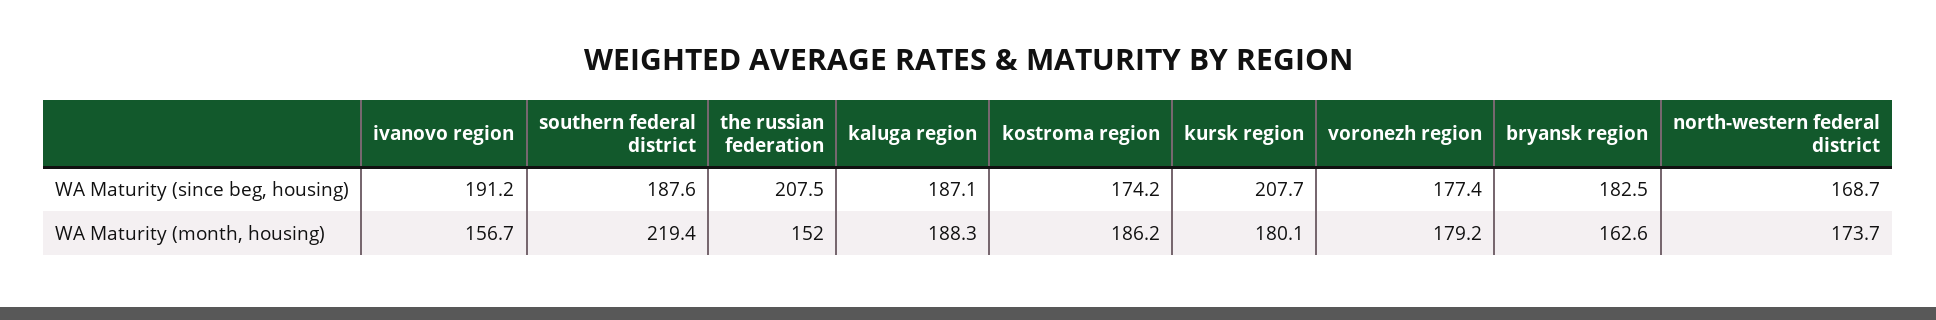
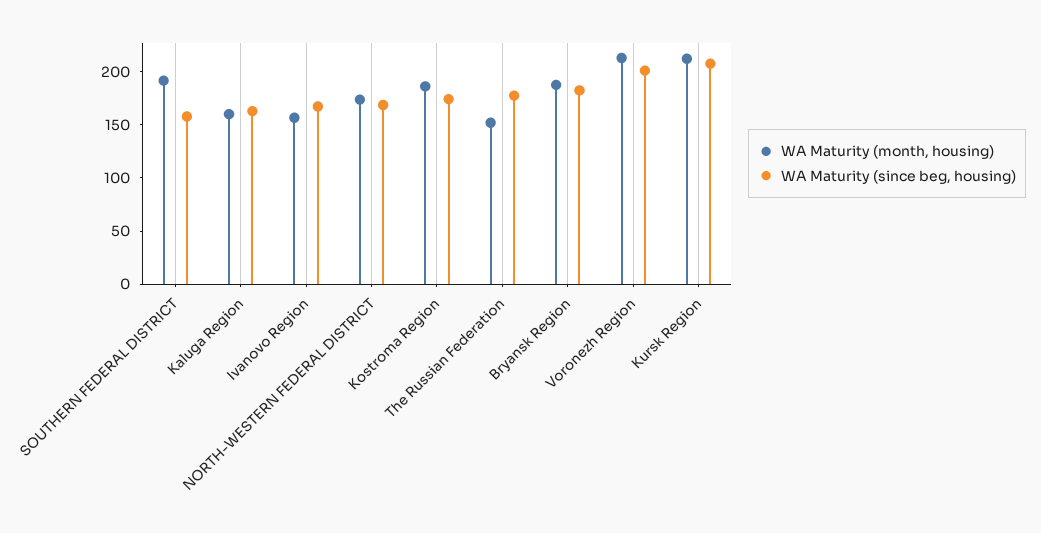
  {
    "WA Maturity (since beg, housing)": {
-     "ivanovo region": 191.2,
+     "ivanovo region": 170,
-     "southern federal district": 187.6,
+     "southern federal district": 160,
-     "the russian federation": 207.5,
+     "the russian federation": 180,
-     "kaluga region": 187.1,
+     "kaluga region": 160,
      "kostroma region": 174.2,
      "kursk region": 207.7,
-     "voronezh region": 177.4,
+     "voronezh region": 200,
      "bryansk region": 182.5,
      "north-western federal district": 168.7
    },
    "WA Maturity (month, housing)": {
      "ivanovo region": 156.7,
-     "southern federal district": 219.4,
+     "southern federal district": 190,
      "the russian federation": 152,
-     "kaluga region": 188.3,
+     "kaluga region": 160,
      "kostroma region": 186.2,
-     "kursk region": 180.1,
+     "kursk region": 210,
-     "voronezh region": 179.2,
+     "voronezh region": 210,
-     "bryansk region": 162.6,
+     "bryansk region": 190,
      "north-western federal district": 173.7
    }
  }

